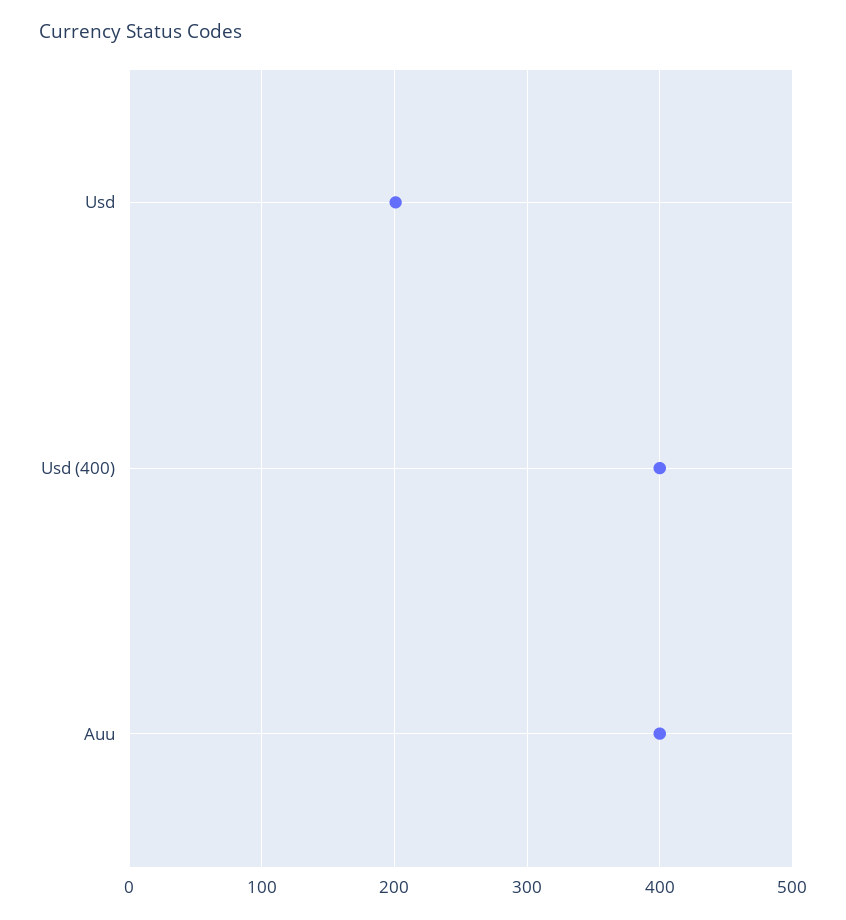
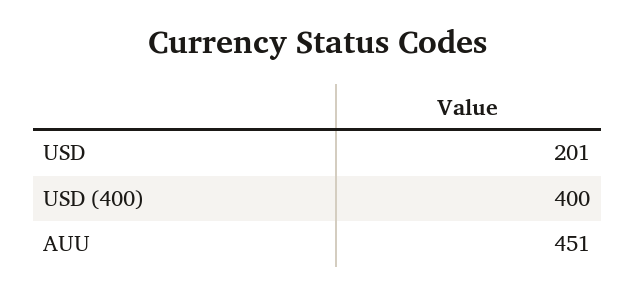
  {
    "Usd": 201,
    "Usd (400)": 400,
-   "Auu": 400
+   "Auu": 451
  }

